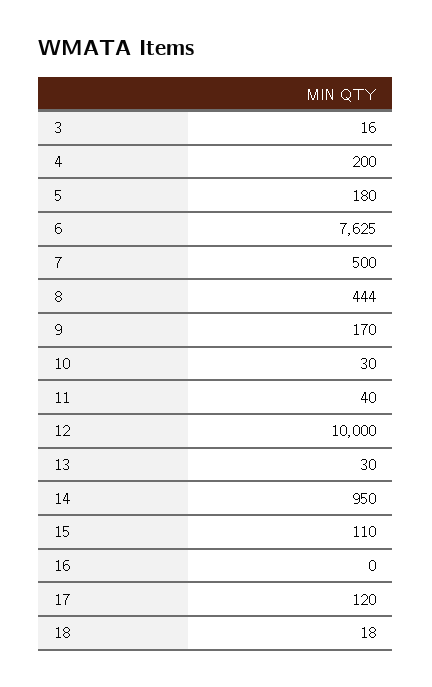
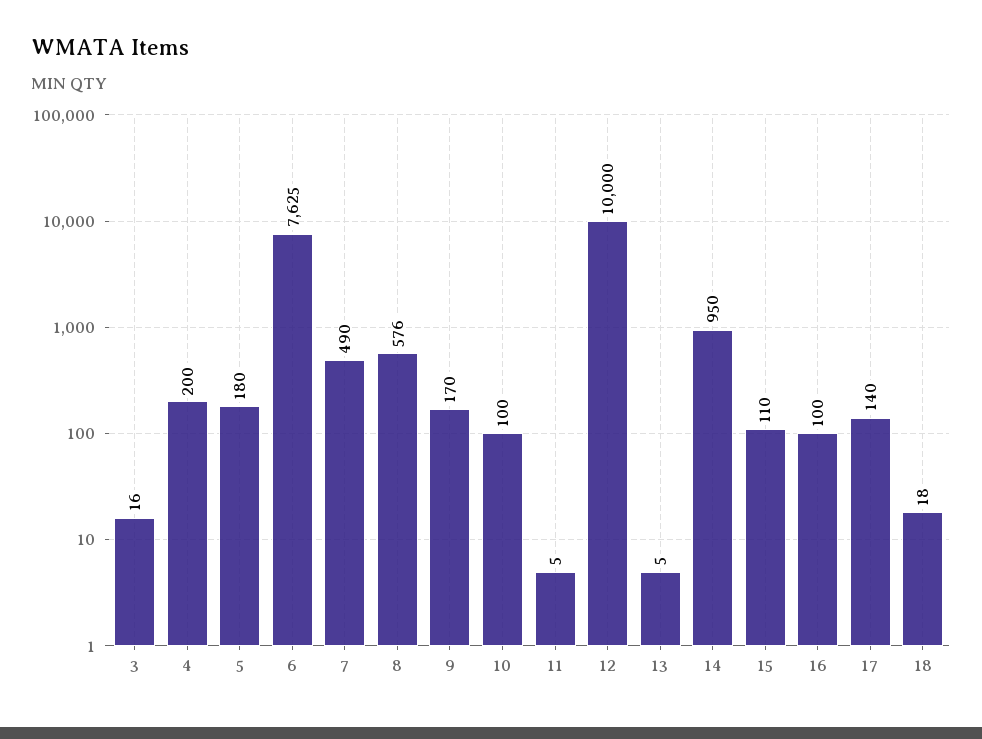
  {
    "3": 16,
    "4": 200,
    "5": 180,
    "6": 7625,
-   "7": 500,
+   "7": 490,
-   "8": 444,
+   "8": 576,
    "9": 170,
-   "10": 30,
+   "10": 100,
-   "11": 40,
+   "11": 5,
    "12": 10000,
-   "13": 30,
+   "13": 5,
    "14": 950,
    "15": 110,
-   "16": 0,
+   "16": 100,
-   "17": 120,
+   "17": 140,
    "18": 18
  }

